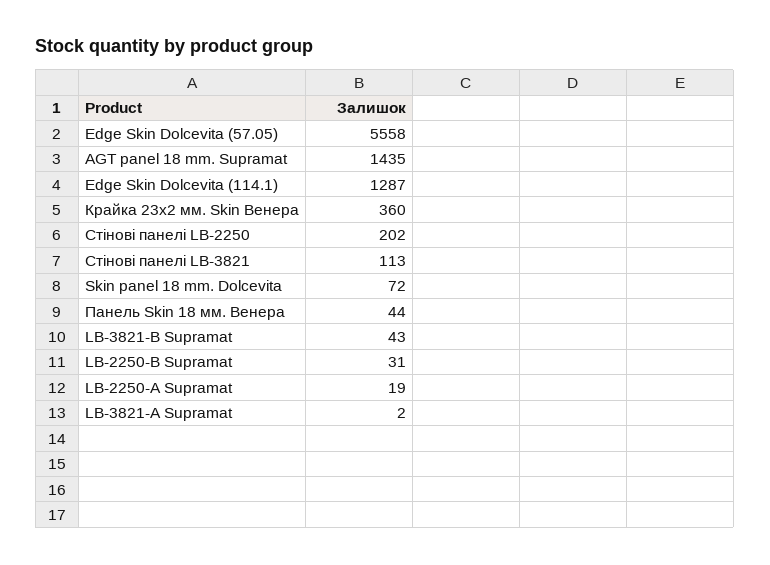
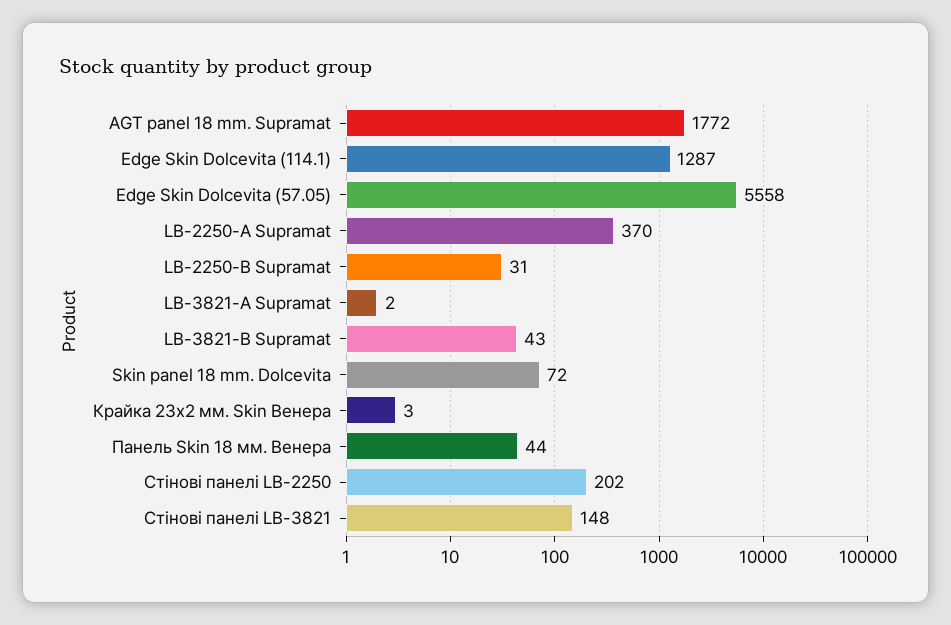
  {
    "Edge Skin Dolcevita (57.05)": 5558,
-   "AGT panel 18 mm. Supramat": 1435,
+   "AGT panel 18 mm. Supramat": 1772,
    "Edge Skin Dolcevita (114.1)": 1287,
-   "Крайка 23x2 мм. Skin Венера": 360,
+   "Крайка 23x2 мм. Skin Венера": 3,
    "Стінові панелі LB-2250": 202,
-   "Стінові панелі LB-3821": 113,
+   "Стінові панелі LB-3821": 148,
    "Skin panel 18 mm. Dolcevita": 72,
    "Панель Skin 18 мм. Венера": 44,
    "LB-3821-В Supramat": 43,
    "LB-2250-В Supramat": 31,
-   "LB-2250-А Supramat": 19,
+   "LB-2250-А Supramat": 370,
    "LB-3821-А Supramat": 2
  }

